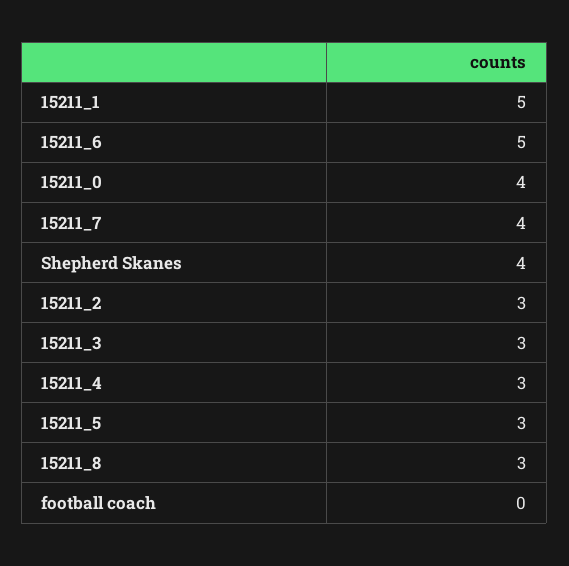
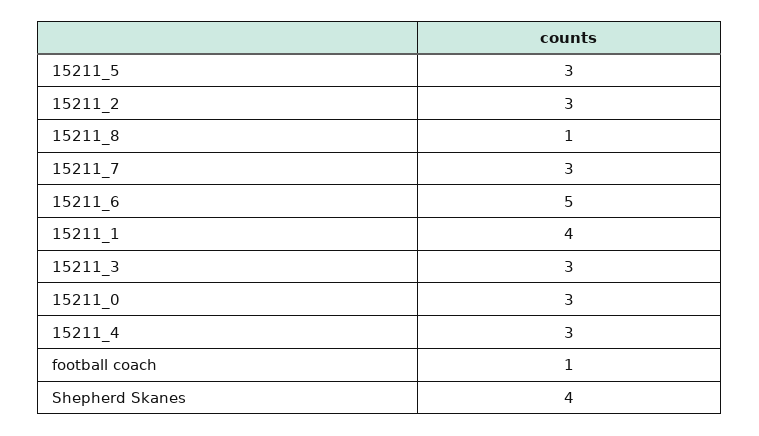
  {
-   "15211_1": 5,
+   "15211_1": 4,
    "15211_6": 5,
-   "15211_0": 4,
+   "15211_0": 3,
-   "15211_7": 4,
+   "15211_7": 3,
    "Shepherd Skanes": 4,
    "15211_2": 3,
    "15211_3": 3,
    "15211_4": 3,
    "15211_5": 3,
-   "15211_8": 3,
+   "15211_8": 1,
-   "football coach": 0
+   "football coach": 1
  }

